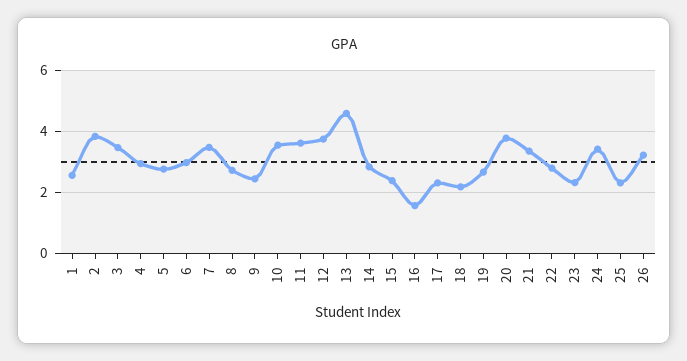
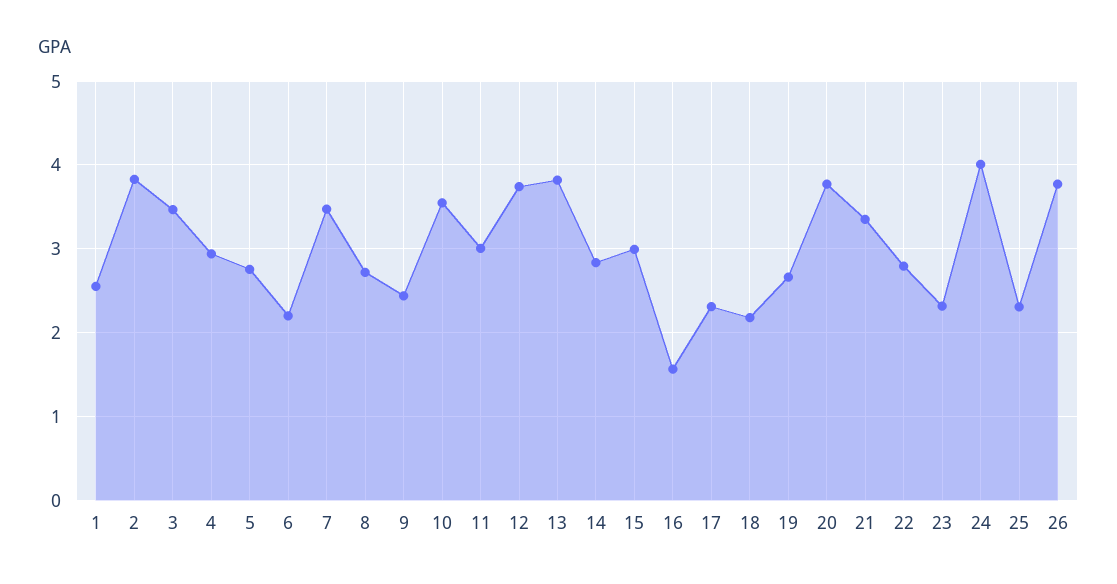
  {
    "1": 2.6,
    "2": 3.8,
    "3": 3.5,
    "4": 2.9,
    "5": 2.8,
-   "6": 3,
+   "6": 2.2,
    "7": 3.5,
    "8": 2.7,
    "9": 2.4,
    "10": 3.5,
-   "11": 3.6,
+   "11": 3,
    "12": 3.7,
-   "13": 4.6,
+   "13": 3.8,
    "14": 2.8,
-   "15": 2.4,
+   "15": 3,
    "16": 1.6,
    "17": 2.3,
    "18": 2.2,
    "19": 2.7,
    "20": 3.8,
    "21": 3.4,
    "22": 2.8,
    "23": 2.3,
-   "24": 3.4,
+   "24": 4,
    "25": 2.3,
-   "26": 3.2
+   "26": 3.8
  }

